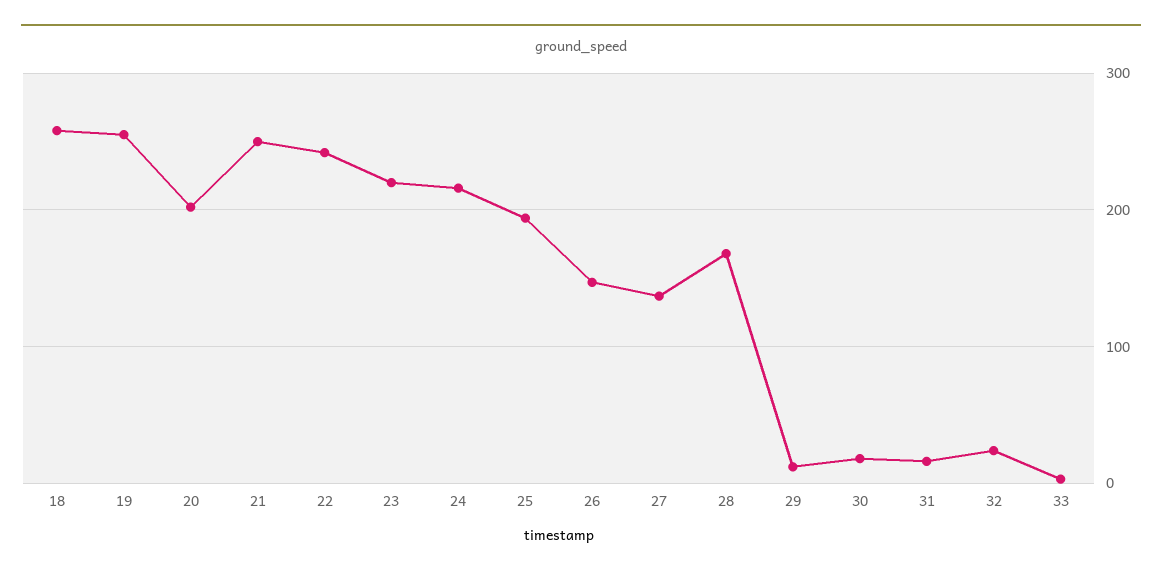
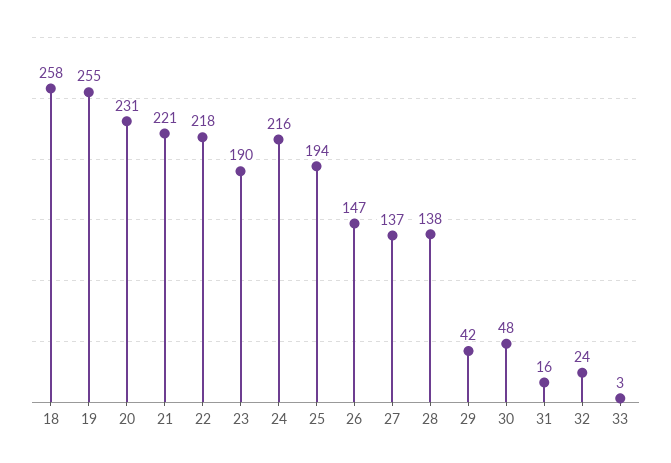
  {
    "18": 258,
    "19": 255,
-   "20": 200,
+   "20": 231,
-   "21": 250,
+   "21": 221,
-   "22": 240,
+   "22": 218,
-   "23": 220,
+   "23": 190,
    "24": 216,
    "25": 194,
    "26": 147,
    "27": 137,
-   "28": 170,
+   "28": 138,
-   "29": 10,
+   "29": 42,
-   "30": 20,
+   "30": 48,
    "31": 16,
    "32": 24,
    "33": 3
  }

